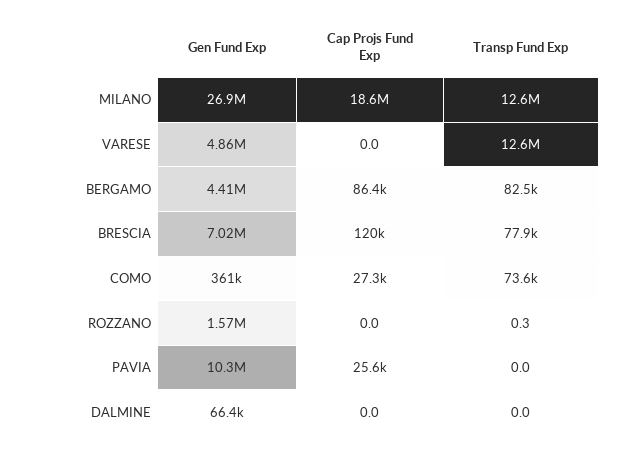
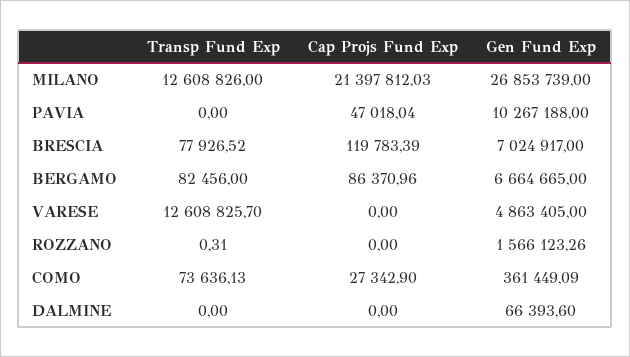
  {
    "Gen Fund Exp": {
      "MILANO": 26853739,
      "VARESE": 4863405,
-     "BERGAMO": 4410000,
+     "BERGAMO": 6664665,
      "BRESCIA": 7024917,
      "COMO": 361449.09,
      "ROZZANO": 1566123.26,
      "PAVIA": 10267188,
      "DALMINE": 66393.6
    },
    "Cap Projs Fund Exp": {
-     "MILANO": 18600000,
+     "MILANO": 21397812.03,
      "VARESE": 0,
      "BERGAMO": 86370.96,
      "BRESCIA": 119783.39,
      "COMO": 27342.9,
      "ROZZANO": 0,
-     "PAVIA": 25600,
+     "PAVIA": 47018.04,
      "DALMINE": 0
    },
    "Transp Fund Exp": {
      "MILANO": 12608826,
      "VARESE": 12608825.7,
      "BERGAMO": 82456,
      "BRESCIA": 77926.52,
      "COMO": 73636.13,
      "ROZZANO": 0.31,
      "PAVIA": 0,
      "DALMINE": 0
    }
  }

